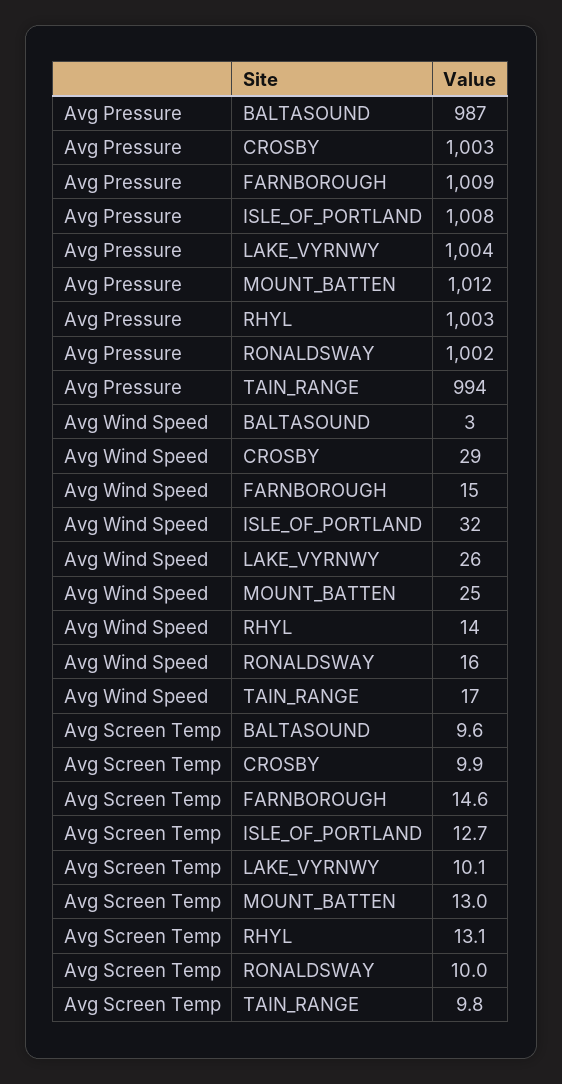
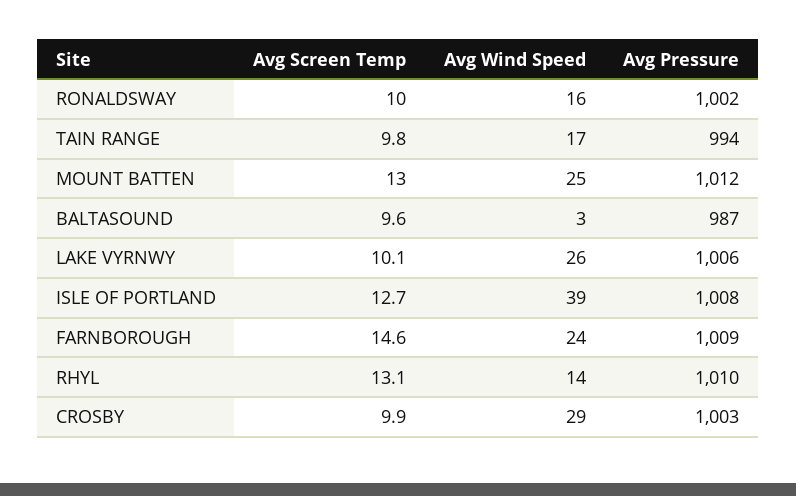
  {
    "Avg Pressure": {
      "BALTASOUND": 987,
      "CROSBY": 1003,
      "FARNBOROUGH": 1009,
      "ISLE_OF_PORTLAND": 1008,
-     "LAKE_VYRNWY": 1004,
+     "LAKE_VYRNWY": 1006,
      "MOUNT_BATTEN": 1012,
-     "RHYL": 1003,
+     "RHYL": 1010,
      "RONALDSWAY": 1002,
      "TAIN_RANGE": 994
    },
    "Avg Wind Speed": {
      "BALTASOUND": 3,
      "CROSBY": 29,
-     "FARNBOROUGH": 15,
+     "FARNBOROUGH": 24,
-     "ISLE_OF_PORTLAND": 32,
+     "ISLE_OF_PORTLAND": 39,
      "LAKE_VYRNWY": 26,
      "MOUNT_BATTEN": 25,
      "RHYL": 14,
      "RONALDSWAY": 16,
      "TAIN_RANGE": 17
    },
    "Avg Screen Temp": {
      "BALTASOUND": 9.6,
      "CROSBY": 9.9,
      "FARNBOROUGH": 14.6,
      "ISLE_OF_PORTLAND": 12.7,
      "LAKE_VYRNWY": 10.1,
      "MOUNT_BATTEN": 13,
      "RHYL": 13.1,
      "RONALDSWAY": 10,
      "TAIN_RANGE": 9.8
    }
  }

